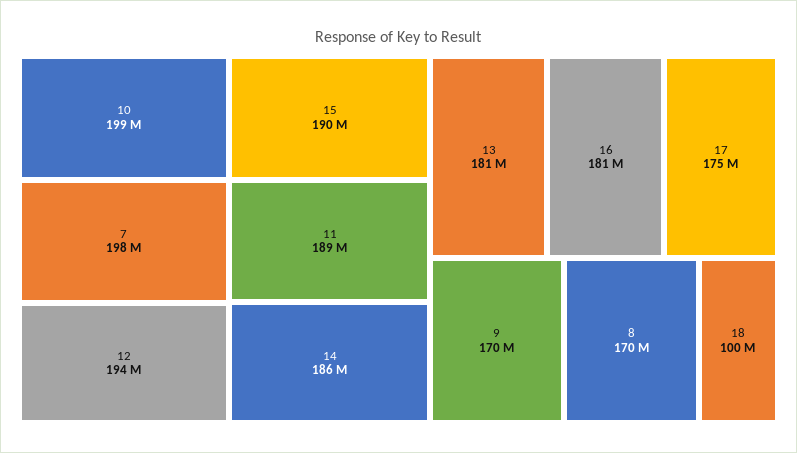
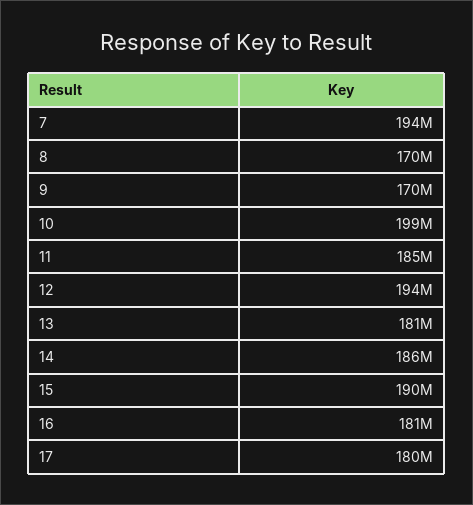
  {
    "10": 199000000,
-   "7": 198000000,
+   "7": 194000000,
    "12": 194000000,
    "15": 190000000,
-   "11": 189000000,
+   "11": 185000000,
    "14": 186000000,
    "13": 181000000,
    "16": 181000000,
-   "17": 175000000,
+   "17": 180000000,
    "9": 170000000,
-   "8": 170000000,
+   "8": 170000000
-   "18": 100000000
  }

